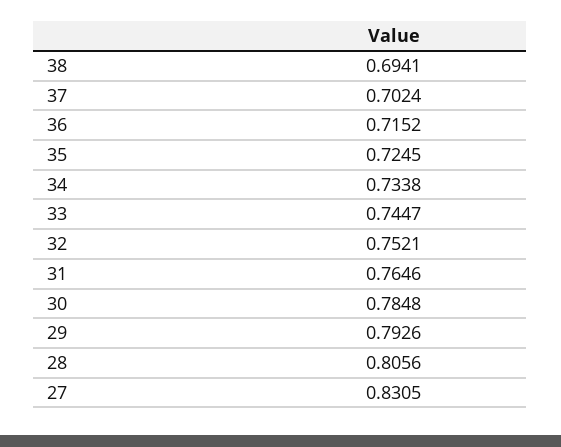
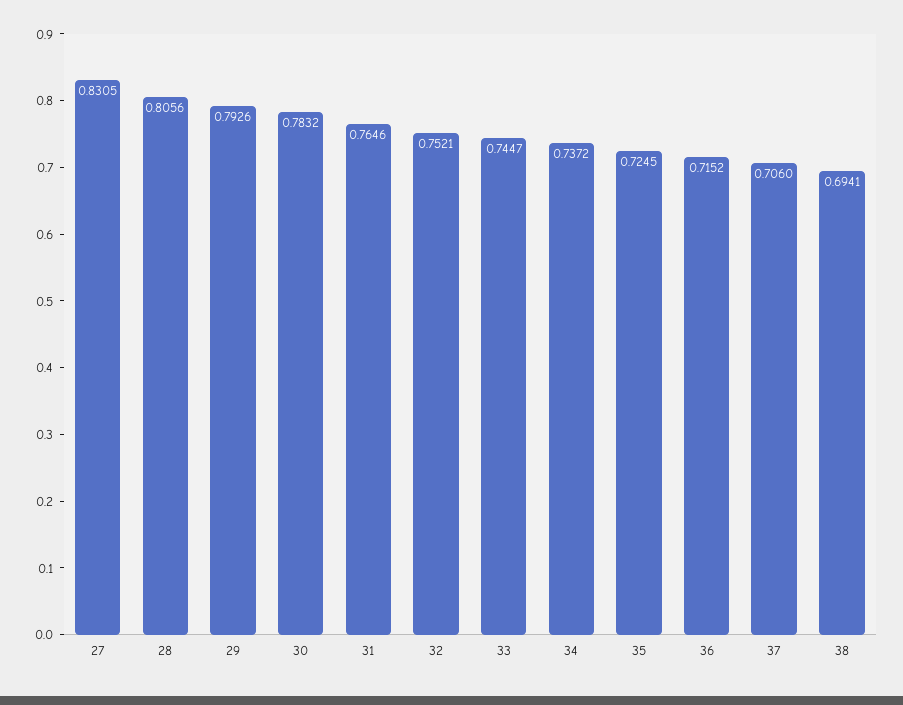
  {
    "38": 0.6941,
-   "37": 0.7024,
+   "37": 0.706,
    "36": 0.7152,
    "35": 0.7245,
-   "34": 0.7338,
+   "34": 0.7372,
    "33": 0.7447,
    "32": 0.7521,
    "31": 0.7646,
-   "30": 0.7848,
+   "30": 0.7832,
    "29": 0.7926,
    "28": 0.8056,
    "27": 0.8305
  }

